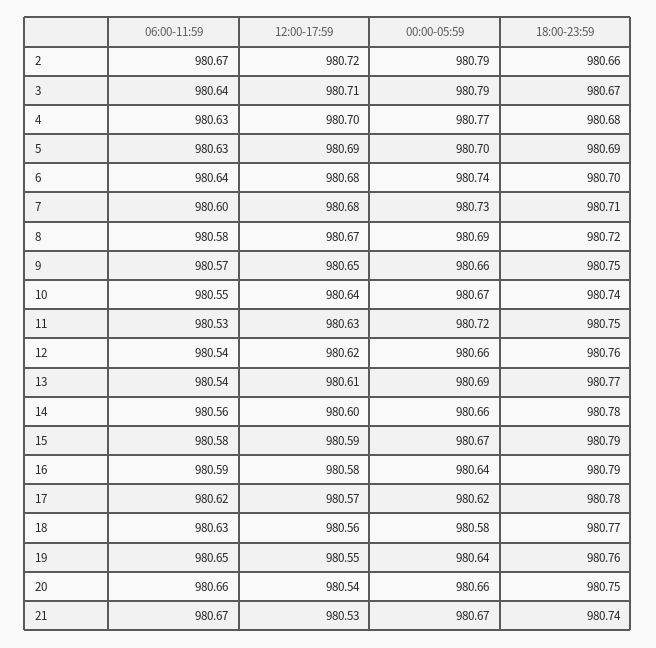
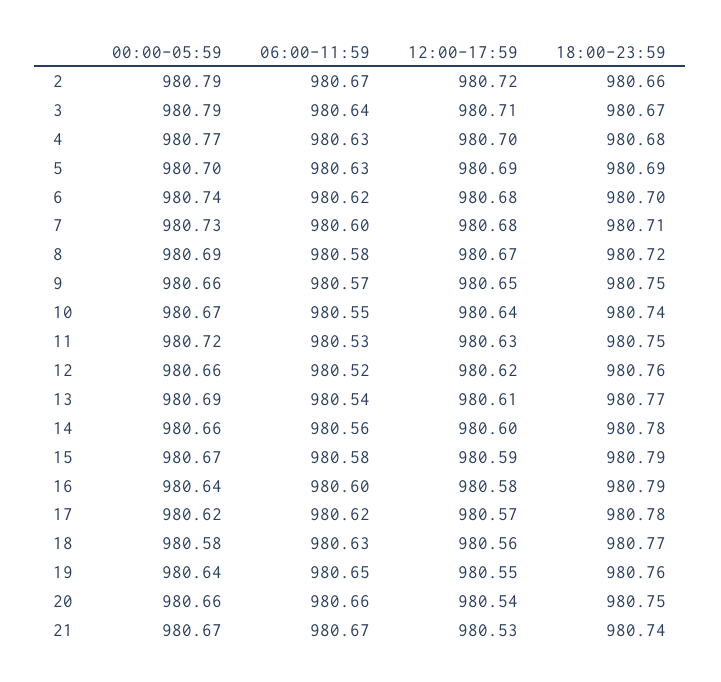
  {
    "06:00-11:59": {
      "2": 980.67,
      "3": 980.64,
      "4": 980.63,
      "5": 980.63,
-     "6": 980.64,
+     "6": 980.62,
      "7": 980.6,
      "8": 980.58,
      "9": 980.57,
      "10": 980.55,
      "11": 980.53,
-     "12": 980.54,
+     "12": 980.52,
      "13": 980.54,
      "14": 980.56,
      "15": 980.58,
-     "16": 980.59,
+     "16": 980.6,
      "17": 980.62,
      "18": 980.63,
      "19": 980.65,
      "20": 980.66,
      "21": 980.67
    },
    "12:00-17:59": {
      "2": 980.72,
      "3": 980.71,
      "4": 980.7,
      "5": 980.69,
      "6": 980.68,
      "7": 980.68,
      "8": 980.67,
      "9": 980.65,
      "10": 980.64,
      "11": 980.63,
      "12": 980.62,
      "13": 980.61,
      "14": 980.6,
      "15": 980.59,
      "16": 980.58,
      "17": 980.57,
      "18": 980.56,
      "19": 980.55,
      "20": 980.54,
      "21": 980.53
    },
    "00:00-05:59": {
      "2": 980.79,
      "3": 980.79,
      "4": 980.77,
      "5": 980.7,
      "6": 980.74,
      "7": 980.73,
      "8": 980.69,
      "9": 980.66,
      "10": 980.67,
      "11": 980.72,
      "12": 980.66,
      "13": 980.69,
      "14": 980.66,
      "15": 980.67,
      "16": 980.64,
      "17": 980.62,
      "18": 980.58,
      "19": 980.64,
      "20": 980.66,
      "21": 980.67
    },
    "18:00-23:59": {
      "2": 980.66,
      "3": 980.67,
      "4": 980.68,
      "5": 980.69,
      "6": 980.7,
      "7": 980.71,
      "8": 980.72,
      "9": 980.75,
      "10": 980.74,
      "11": 980.75,
      "12": 980.76,
      "13": 980.77,
      "14": 980.78,
      "15": 980.79,
      "16": 980.79,
      "17": 980.78,
      "18": 980.77,
      "19": 980.76,
      "20": 980.75,
      "21": 980.74
    }
  }

